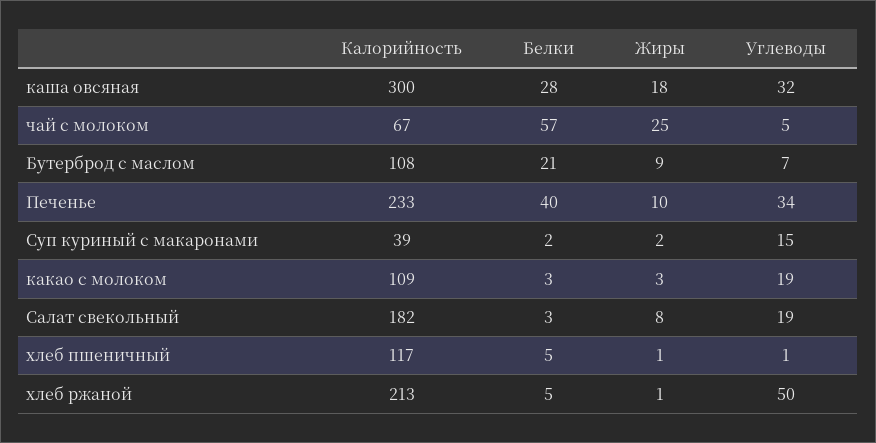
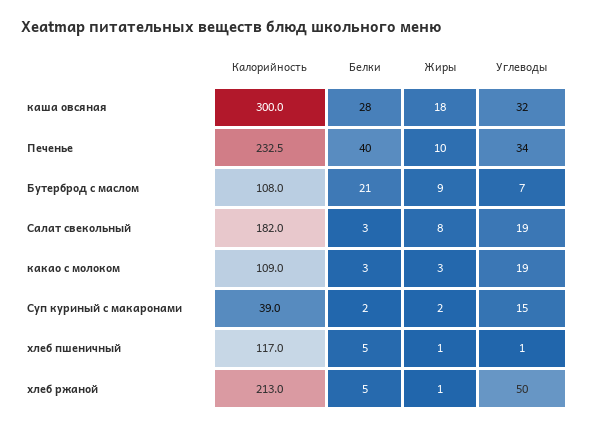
  {
    "Калорийность": {
      "каша овсяная": 300,
-     "чай с молоком": 67,
      "Бутерброд с маслом": 108,
      "Печенье": 232.5,
      "Суп куриный с макаронами": 39,
      "какао с молоком": 109,
      "Салат свекольный": 182,
      "хлеб пшеничный": 117,
      "хлеб ржаной": 213
    },
    "Белки": {
      "каша овсяная": 28,
-     "чай с молоком": 57,
      "Бутерброд с маслом": 21,
      "Печенье": 40,
      "Суп куриный с макаронами": 2,
      "какао с молоком": 3,
      "Салат свекольный": 3,
      "хлеб пшеничный": 5,
      "хлеб ржаной": 5
    },
    "Жиры": {
      "каша овсяная": 18,
-     "чай с молоком": 25,
      "Бутерброд с маслом": 9,
      "Печенье": 10,
      "Суп куриный с макаронами": 2,
      "какао с молоком": 3,
      "Салат свекольный": 8,
      "хлеб пшеничный": 1,
      "хлеб ржаной": 1
    },
    "Углеводы": {
      "каша овсяная": 32,
-     "чай с молоком": 5,
      "Бутерброд с маслом": 7,
      "Печенье": 34,
      "Суп куриный с макаронами": 15,
      "какао с молоком": 19,
      "Салат свекольный": 19,
      "хлеб пшеничный": 1,
      "хлеб ржаной": 50
    }
  }

